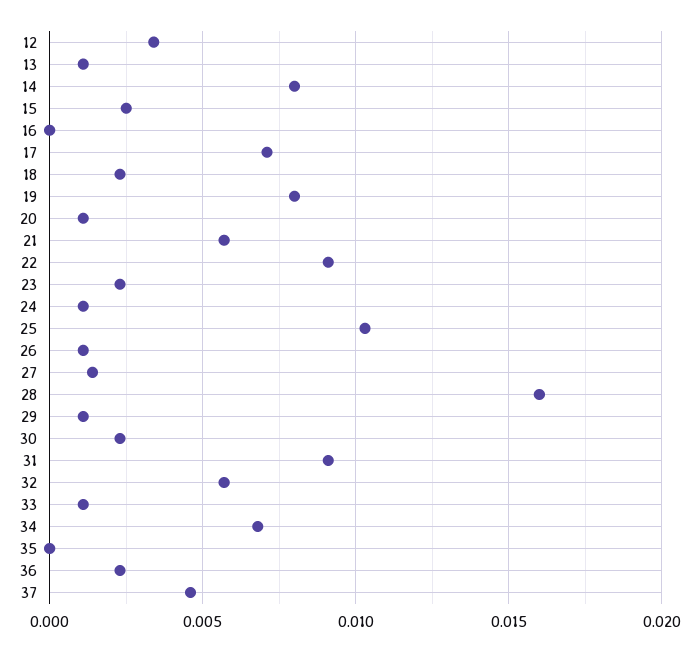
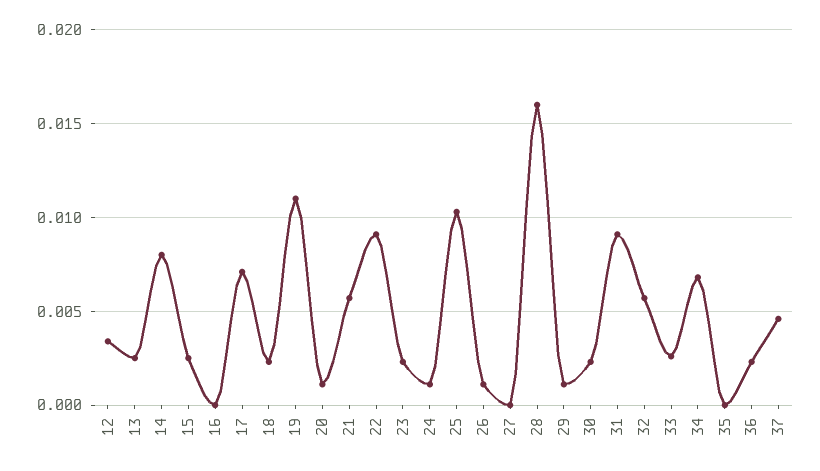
  {
    "12": 0.0035,
-   "13": 0.001,
+   "13": 0.0025,
    "14": 0.008,
    "15": 0.0025,
    "16": 0,
    "17": 0.007,
    "18": 0.0025,
-   "19": 0.008,
+   "19": 0.011,
    "20": 0.001,
    "21": 0.0055,
    "22": 0.009,
    "23": 0.0025,
    "24": 0.001,
    "25": 0.0105,
    "26": 0.001,
-   "27": 0.0015,
+   "27": 0,
    "28": 0.016,
    "29": 0.001,
    "30": 0.0025,
    "31": 0.009,
    "32": 0.0055,
-   "33": 0.001,
+   "33": 0.0025,
    "34": 0.007,
    "35": 0,
    "36": 0.0025,
    "37": 0.0045
  }

